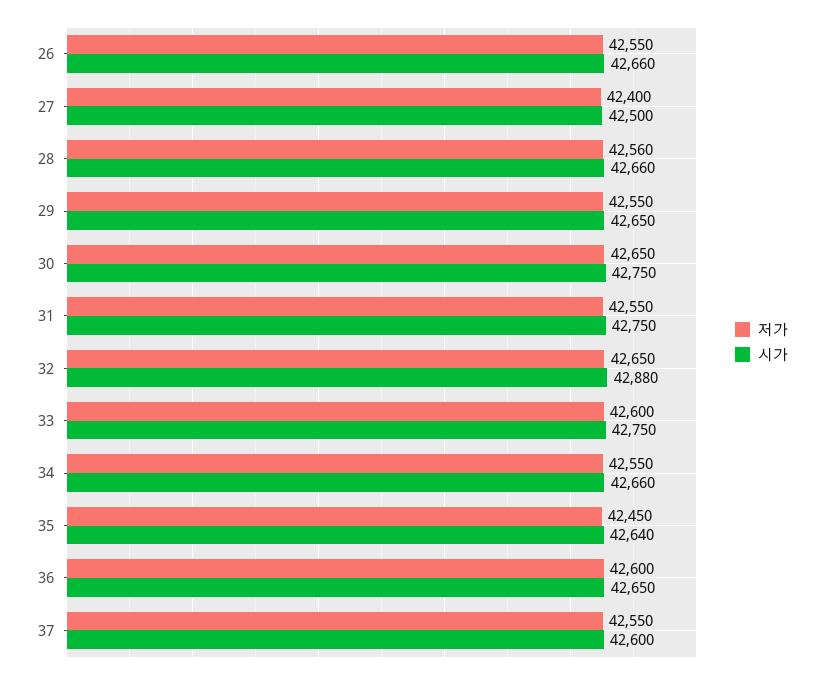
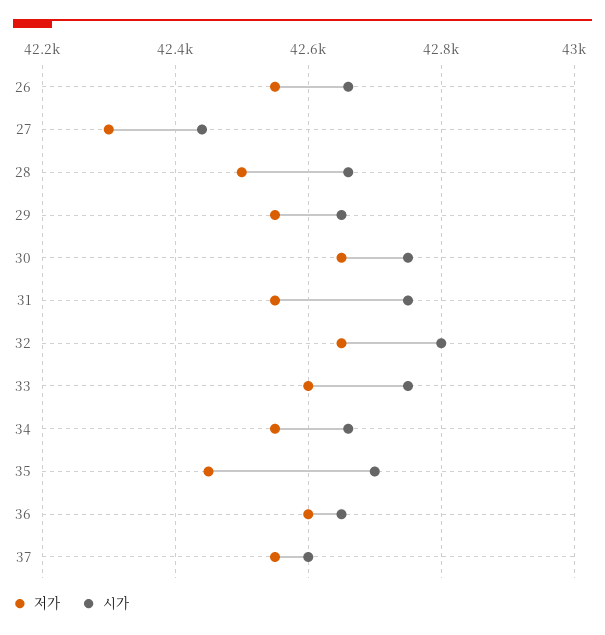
  {
    "저가": {
      "26": 42550,
-     "27": 42400,
+     "27": 42300,
-     "28": 42560,
+     "28": 42500,
      "29": 42550,
      "30": 42650,
      "31": 42550,
      "32": 42650,
      "33": 42600,
      "34": 42550,
      "35": 42450,
      "36": 42600,
      "37": 42550
    },
    "시가": {
      "26": 42660,
-     "27": 42500,
+     "27": 42440,
      "28": 42660,
      "29": 42650,
      "30": 42750,
      "31": 42750,
-     "32": 42880,
+     "32": 42800,
      "33": 42750,
      "34": 42660,
-     "35": 42640,
+     "35": 42700,
      "36": 42650,
      "37": 42600
    }
  }

